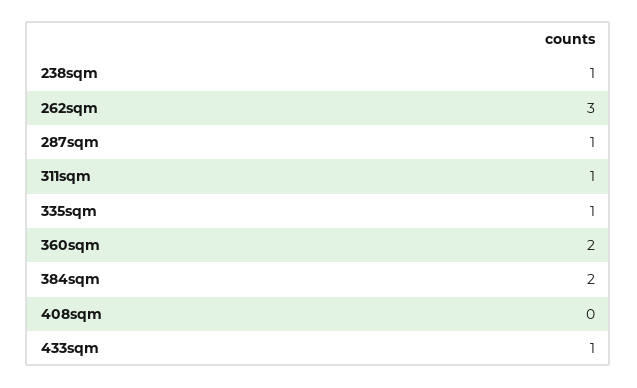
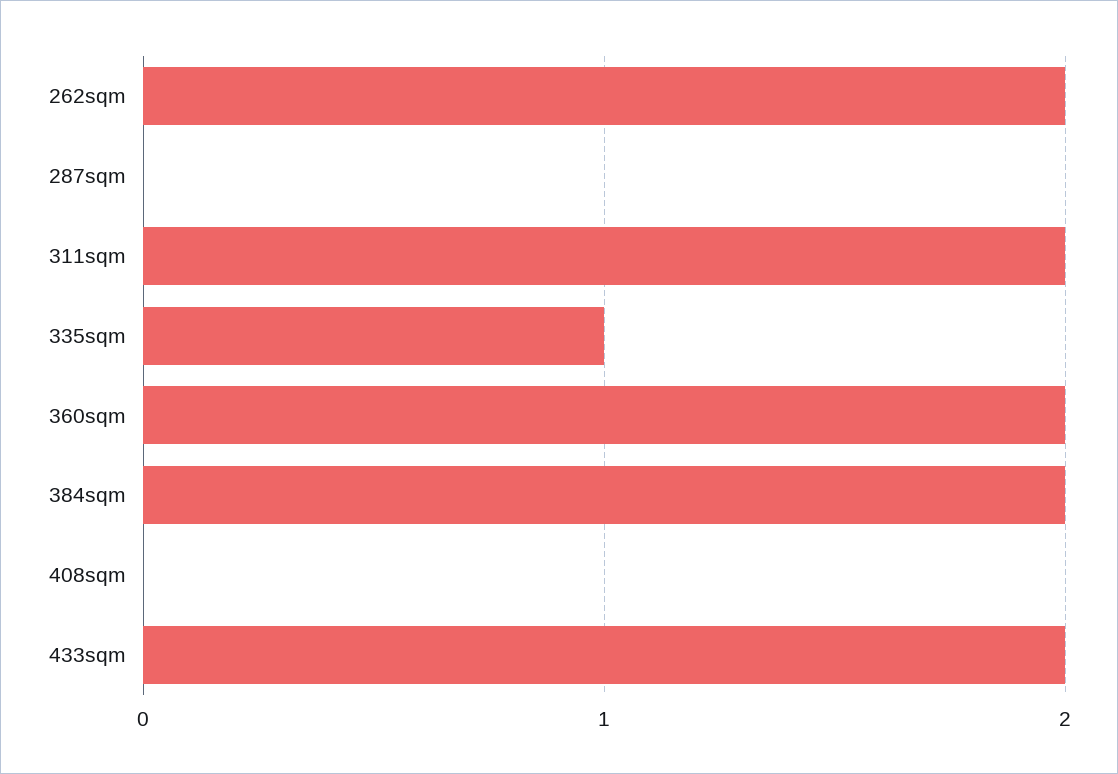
  {
-   "238sqm": 1,
-   "262sqm": 3,
+   "262sqm": 2,
-   "287sqm": 1,
+   "287sqm": 0,
-   "311sqm": 1,
+   "311sqm": 2,
    "335sqm": 1,
    "360sqm": 2,
    "384sqm": 2,
    "408sqm": 0,
-   "433sqm": 1
+   "433sqm": 2
  }

